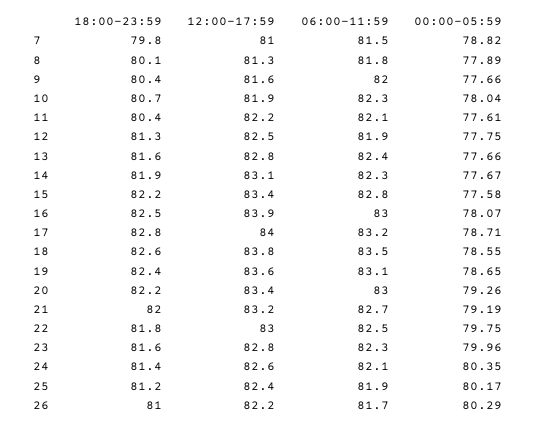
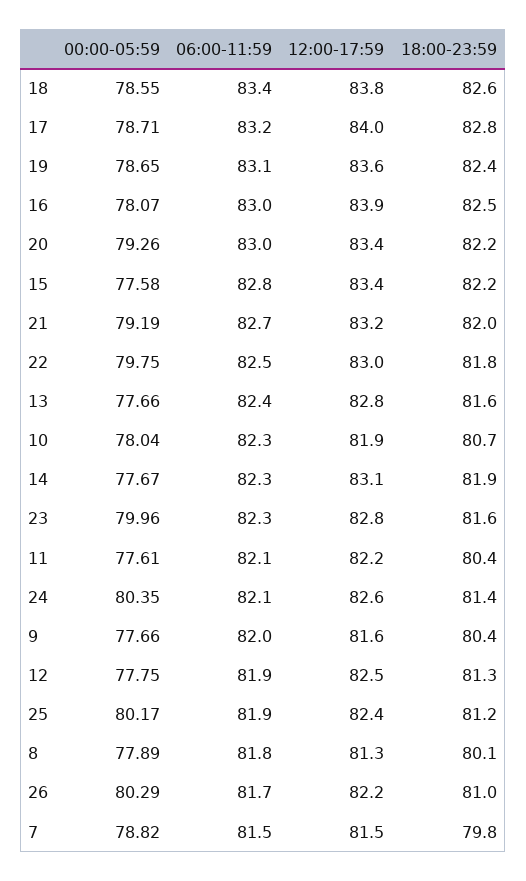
  {
    "18:00-23:59": {
      "7": 79.8,
      "8": 80.1,
      "9": 80.4,
      "10": 80.7,
      "11": 80.4,
      "12": 81.3,
      "13": 81.6,
      "14": 81.9,
      "15": 82.2,
      "16": 82.5,
      "17": 82.8,
      "18": 82.6,
      "19": 82.4,
      "20": 82.2,
      "21": 82,
      "22": 81.8,
      "23": 81.6,
      "24": 81.4,
      "25": 81.2,
      "26": 81
    },
    "12:00-17:59": {
-     "7": 81,
+     "7": 81.5,
      "8": 81.3,
      "9": 81.6,
      "10": 81.9,
      "11": 82.2,
      "12": 82.5,
      "13": 82.8,
      "14": 83.1,
      "15": 83.4,
      "16": 83.9,
      "17": 84,
      "18": 83.8,
      "19": 83.6,
      "20": 83.4,
      "21": 83.2,
      "22": 83,
      "23": 82.8,
      "24": 82.6,
      "25": 82.4,
      "26": 82.2
    },
    "06:00-11:59": {
      "7": 81.5,
      "8": 81.8,
      "9": 82,
      "10": 82.3,
      "11": 82.1,
      "12": 81.9,
      "13": 82.4,
      "14": 82.3,
      "15": 82.8,
      "16": 83,
      "17": 83.2,
-     "18": 83.5,
+     "18": 83.4,
      "19": 83.1,
      "20": 83,
      "21": 82.7,
      "22": 82.5,
      "23": 82.3,
      "24": 82.1,
      "25": 81.9,
      "26": 81.7
    },
    "00:00-05:59": {
      "7": 78.82,
      "8": 77.89,
      "9": 77.66,
      "10": 78.04,
      "11": 77.61,
      "12": 77.75,
      "13": 77.66,
      "14": 77.67,
      "15": 77.58,
      "16": 78.07,
      "17": 78.71,
      "18": 78.55,
      "19": 78.65,
      "20": 79.26,
      "21": 79.19,
      "22": 79.75,
      "23": 79.96,
      "24": 80.35,
      "25": 80.17,
      "26": 80.29
    }
  }

